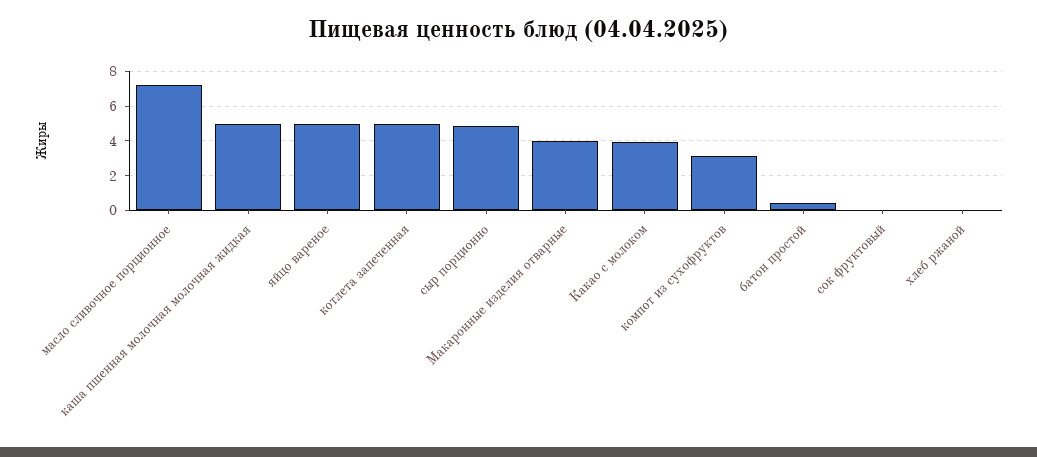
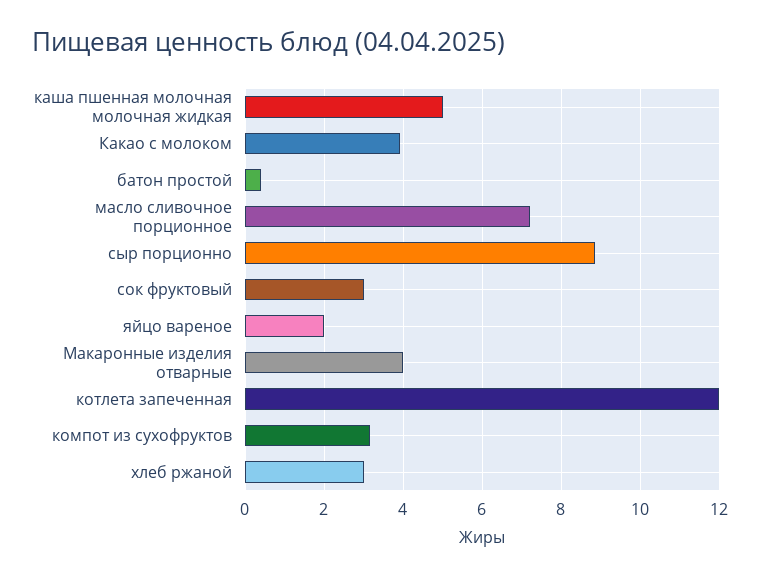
  {
    "масло сливочное порционное": 7.2,
    "каша пшенная молочная молочная жидкая": 5,
-   "яйцо вареное": 5,
+   "яйцо вареное": 2,
-   "котлета запеченная": 5,
+   "котлета запеченная": 12,
-   "сыр порционно": 5,
+   "сыр порционно": 8.8,
    "Макаронные изделия отварные": 4,
    "Какао с молоком": 4,
    "компот из сухофруктов": 3.2,
    "батон простой": 0.4,
-   "сок фруктовый": 0,
+   "сок фруктовый": 3,
-   "хлеб ржаной": 0
+   "хлеб ржаной": 3
  }

